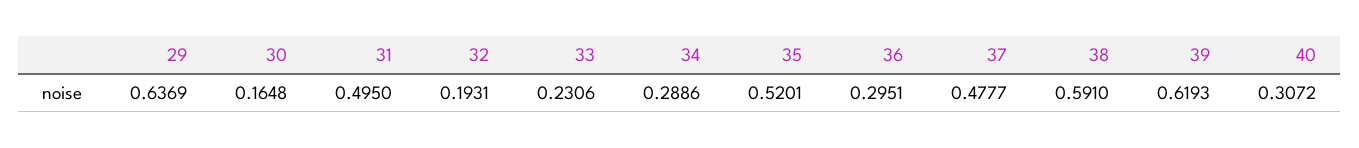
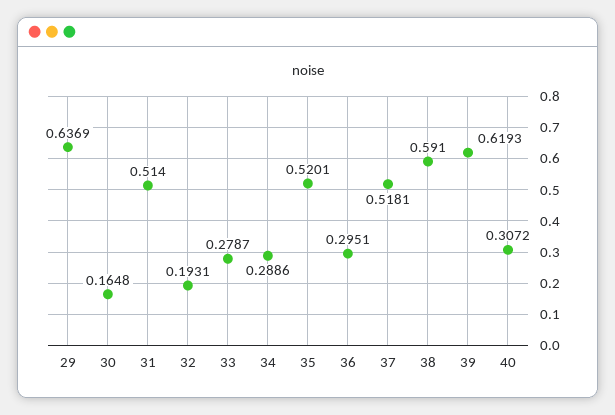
  {
    "29": 0.6369,
    "30": 0.1648,
-   "31": 0.495,
+   "31": 0.514,
    "32": 0.1931,
-   "33": 0.2306,
+   "33": 0.2787,
    "34": 0.2886,
    "35": 0.5201,
    "36": 0.2951,
-   "37": 0.4777,
+   "37": 0.5181,
    "38": 0.591,
    "39": 0.6193,
    "40": 0.3072
  }

